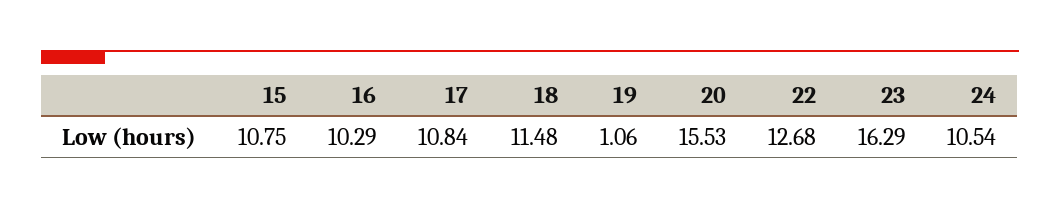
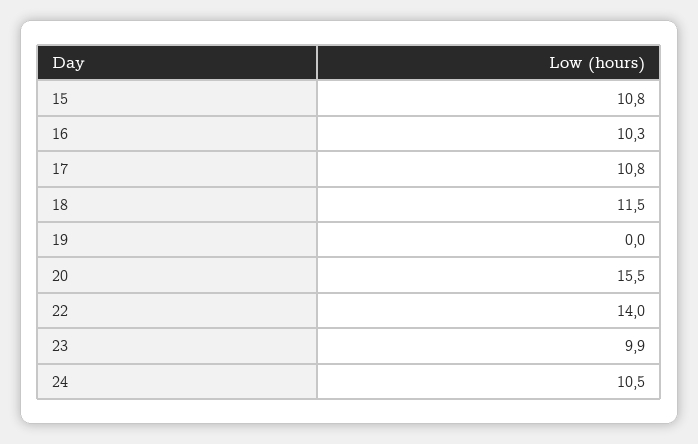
  {
    "15": 10.75,
    "16": 10.29,
    "17": 10.84,
    "18": 11.48,
-   "19": 1.06,
+   "19": 0,
    "20": 15.53,
-   "22": 12.68,
+   "22": 14,
-   "23": 16.29,
+   "23": 9.9,
    "24": 10.54
  }

